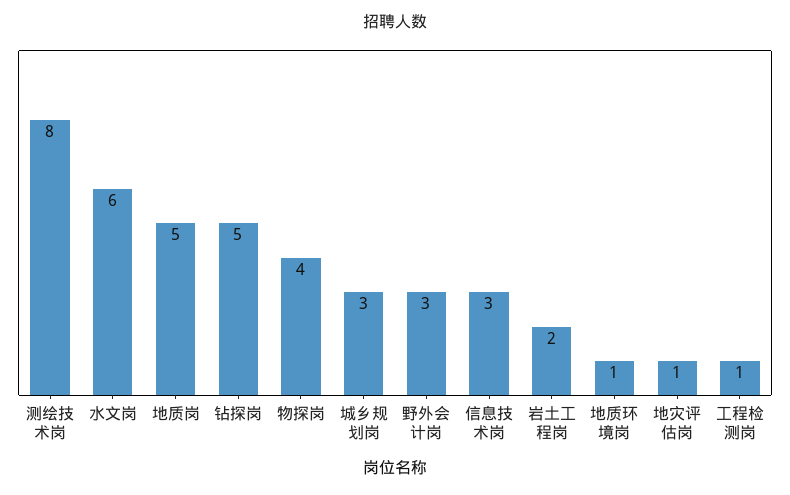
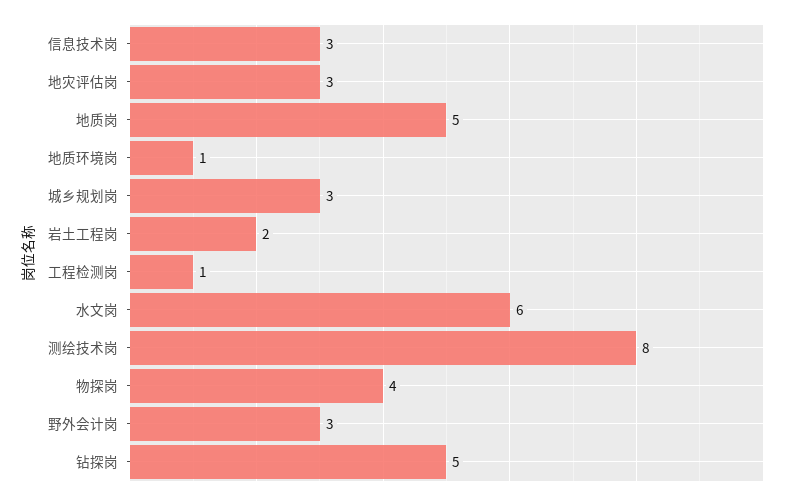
  {
    "测绘技术岗": 8,
    "水文岗": 6,
    "地质岗": 5,
    "钻探岗": 5,
    "物探岗": 4,
    "城乡规划岗": 3,
    "野外会计岗": 3,
    "信息技术岗": 3,
    "岩土工程岗": 2,
    "地质环境岗": 1,
-   "地灾评估岗": 1,
+   "地灾评估岗": 3,
    "工程检测岗": 1
  }

